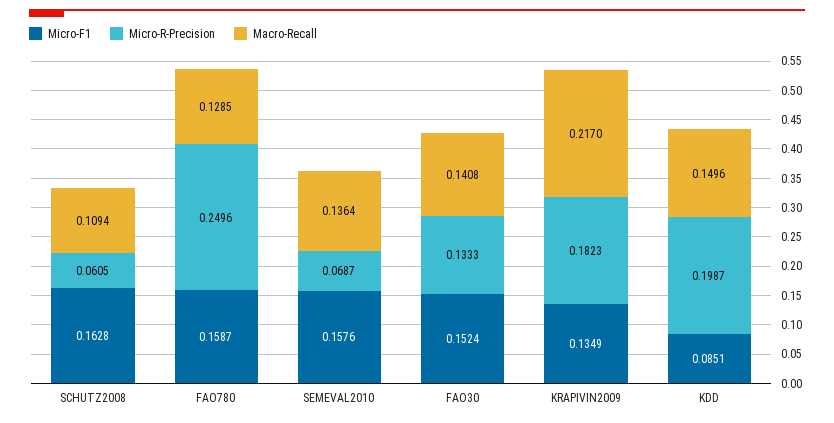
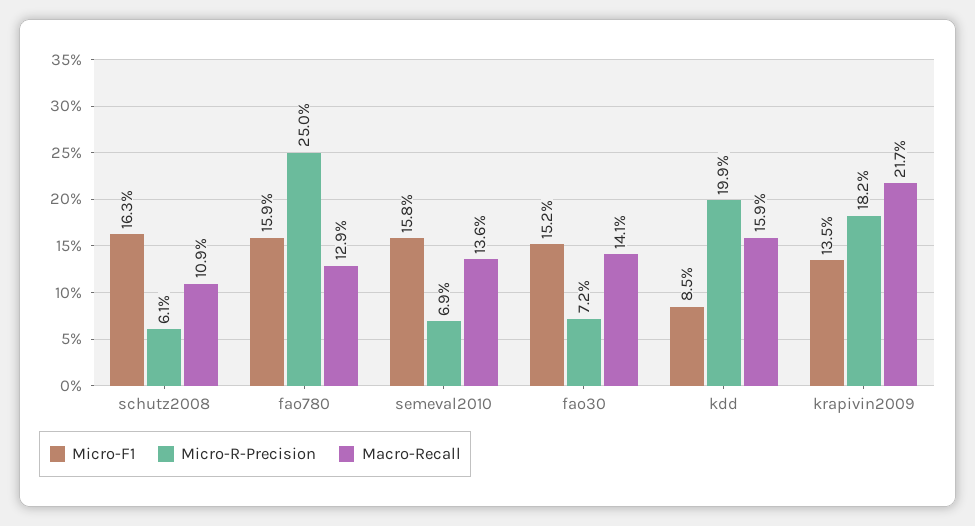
  {
    "Micro-F1": {
      "SCHUTZ2008": 0.1628,
      "FAO780": 0.1587,
      "SEMEVAL2010": 0.1576,
      "FAO30": 0.1524,
      "KRAPIVIN2009": 0.1349,
      "KDD": 0.0851
    },
    "Micro-R-Precision": {
      "SCHUTZ2008": 0.0605,
      "FAO780": 0.2496,
      "SEMEVAL2010": 0.0687,
-     "FAO30": 0.1333,
+     "FAO30": 0.072,
      "KRAPIVIN2009": 0.1823,
      "KDD": 0.1987
    },
    "Macro-Recall": {
      "SCHUTZ2008": 0.1094,
      "FAO780": 0.1285,
      "SEMEVAL2010": 0.1364,
      "FAO30": 0.1408,
      "KRAPIVIN2009": 0.217,
-     "KDD": 0.1496
+     "KDD": 0.159
    }
  }

